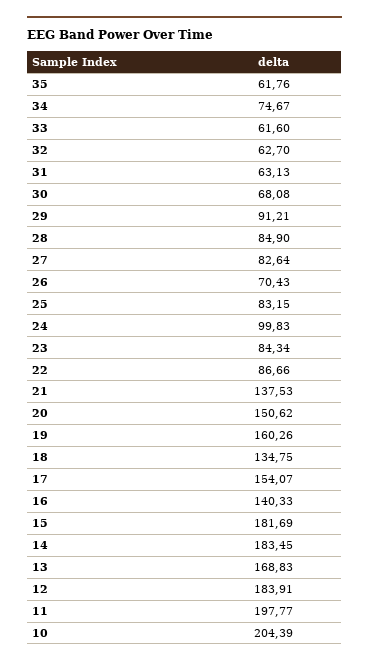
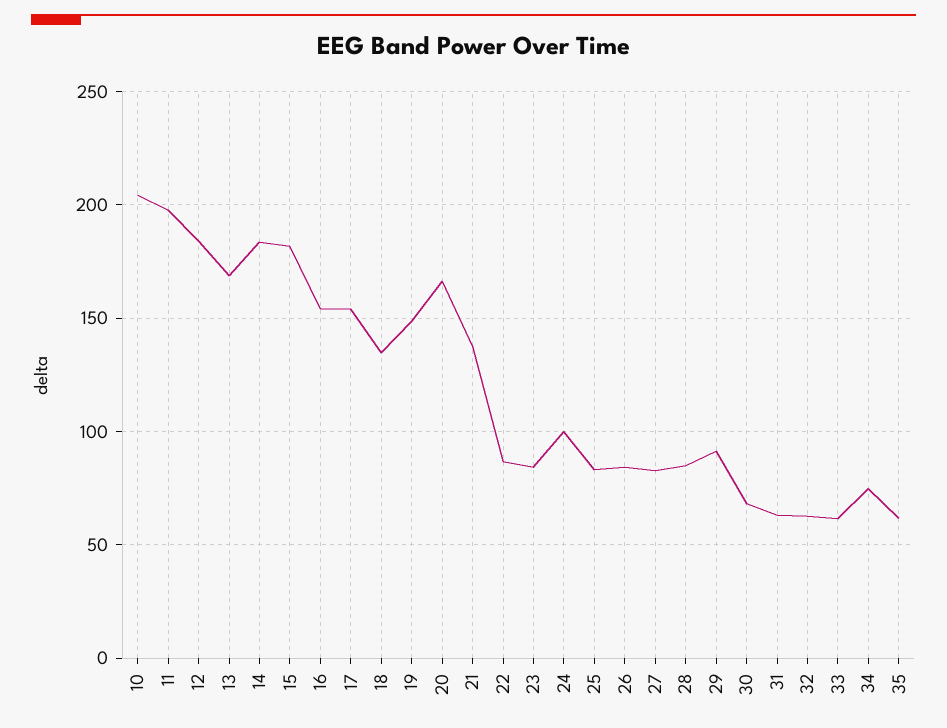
  {
    "35": 61.76,
    "34": 74.67,
    "33": 61.6,
    "32": 62.7,
    "31": 63.13,
    "30": 68.08,
    "29": 91.21,
    "28": 84.9,
    "27": 82.64,
-   "26": 70.43,
+   "26": 85,
    "25": 83.15,
    "24": 99.83,
    "23": 84.34,
    "22": 86.66,
    "21": 137.53,
-   "20": 150.62,
+   "20": 165,
-   "19": 160.26,
+   "19": 150,
    "18": 134.75,
    "17": 154.07,
-   "16": 140.33,
+   "16": 155,
    "15": 181.69,
    "14": 183.45,
    "13": 168.83,
    "12": 183.91,
    "11": 197.77,
    "10": 204.39
  }

